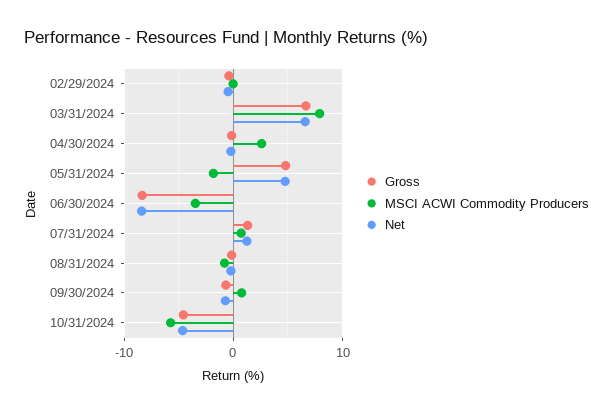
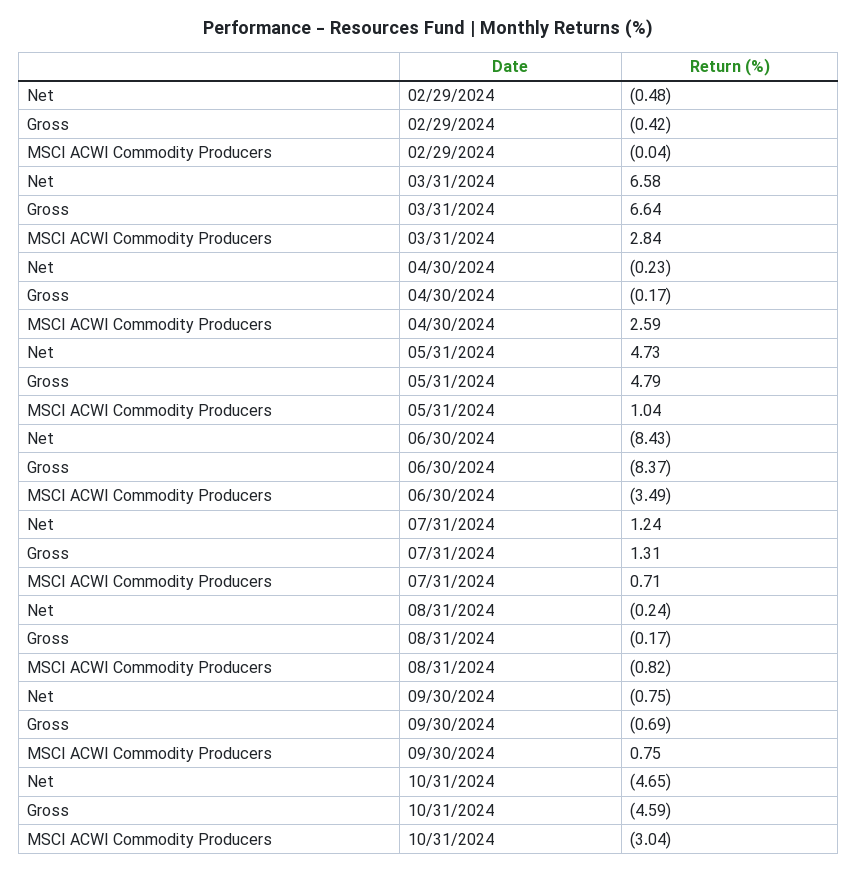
  {
    "Gross": {
      "02/29/2024": -0.42,
      "03/31/2024": 6.64,
      "04/30/2024": -0.17,
      "05/31/2024": 4.79,
      "06/30/2024": -8.37,
      "07/31/2024": 1.31,
      "08/31/2024": -0.17,
      "09/30/2024": -0.69,
      "10/31/2024": -4.59
    },
    "MSCI ACWI Commodity Producers": {
      "02/29/2024": -0.04,
-     "03/31/2024": 8,
+     "03/31/2024": 2.84,
      "04/30/2024": 2.59,
-     "05/31/2024": -2,
+     "05/31/2024": 1.04,
      "06/30/2024": -3.49,
      "07/31/2024": 0.71,
      "08/31/2024": -0.82,
      "09/30/2024": 0.75,
-     "10/31/2024": -6
+     "10/31/2024": -3.04
    },
    "Net": {
      "02/29/2024": -0.48,
      "03/31/2024": 6.58,
      "04/30/2024": -0.23,
      "05/31/2024": 4.73,
      "06/30/2024": -8.43,
      "07/31/2024": 1.24,
      "08/31/2024": -0.24,
      "09/30/2024": -0.75,
      "10/31/2024": -4.65
    }
  }

